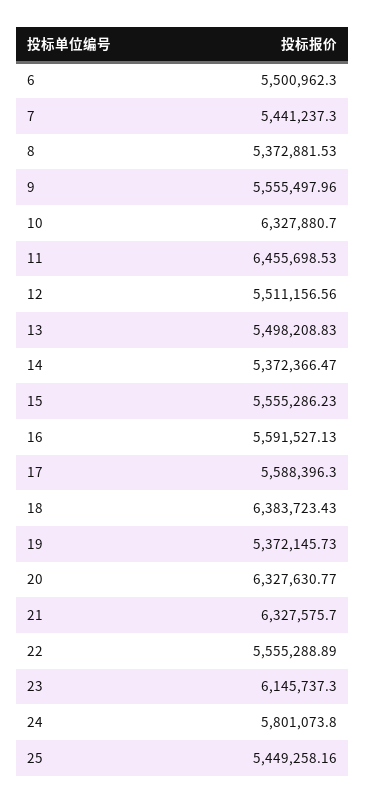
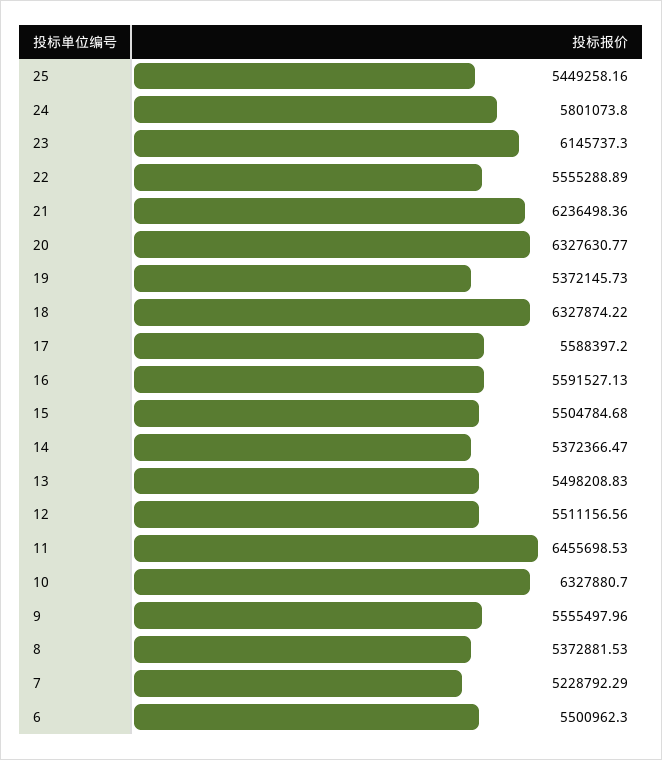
  {
    "6": 5500962.3,
-   "7": 5441237.3,
+   "7": 5228792.29,
    "8": 5372881.53,
    "9": 5555497.96,
    "10": 6327880.7,
    "11": 6455698.53,
    "12": 5511156.56,
    "13": 5498208.83,
    "14": 5372366.47,
-   "15": 5555286.23,
+   "15": 5504784.68,
    "16": 5591527.13,
-   "17": 5588396.3,
+   "17": 5588397.2,
-   "18": 6383723.43,
+   "18": 6327874.22,
    "19": 5372145.73,
    "20": 6327630.77,
-   "21": 6327575.7,
+   "21": 6236498.36,
    "22": 5555288.89,
    "23": 6145737.3,
    "24": 5801073.8,
    "25": 5449258.16
  }

